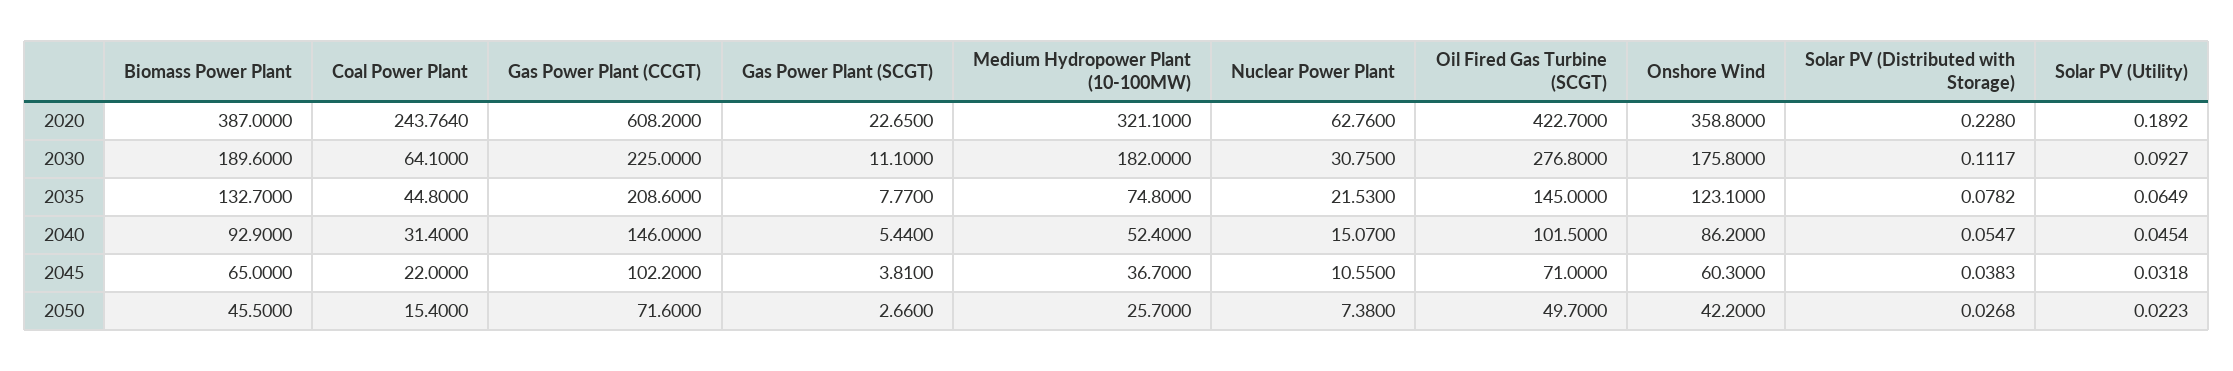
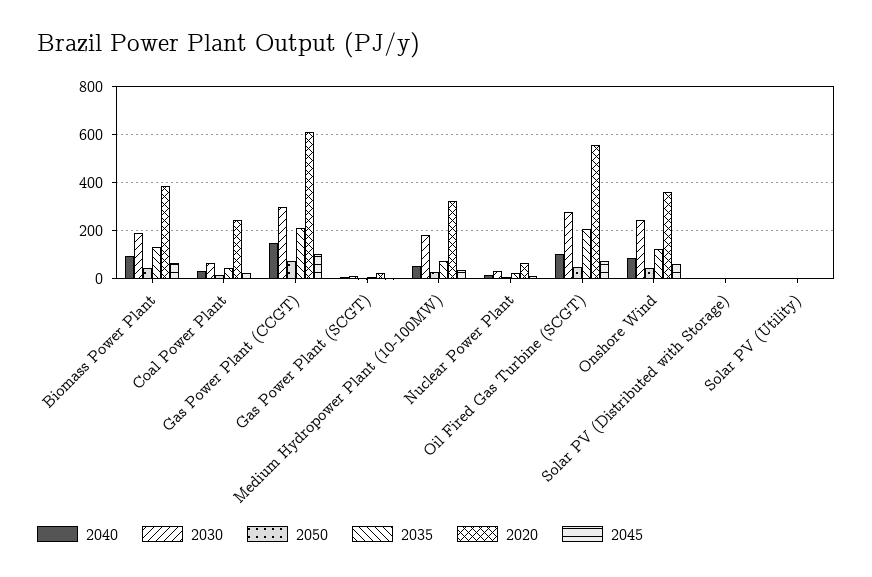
  {
    "2020": {
      "Biomass Power Plant": 387,
      "Coal Power Plant": 243.764,
      "Gas Power Plant (CCGT)": 608.2,
      "Gas Power Plant (SCGT)": 22.65,
      "Medium Hydropower Plant (10-100MW)": 321.1,
      "Nuclear Power Plant": 62.76,
-     "Oil Fired Gas Turbine (SCGT)": 422.7,
+     "Oil Fired Gas Turbine (SCGT)": 550,
      "Onshore Wind": 358.8,
      "Solar PV (Distributed with Storage)": 0.228,
      "Solar PV (Utility)": 0.1892
    },
    "2030": {
      "Biomass Power Plant": 189.6,
      "Coal Power Plant": 64.1,
-     "Gas Power Plant (CCGT)": 225,
+     "Gas Power Plant (CCGT)": 300,
      "Gas Power Plant (SCGT)": 11.1,
      "Medium Hydropower Plant (10-100MW)": 182,
      "Nuclear Power Plant": 30.75,
      "Oil Fired Gas Turbine (SCGT)": 276.8,
-     "Onshore Wind": 175.8,
+     "Onshore Wind": 250,
      "Solar PV (Distributed with Storage)": 0.1117,
      "Solar PV (Utility)": 0.0927
    },
    "2035": {
      "Biomass Power Plant": 132.7,
      "Coal Power Plant": 44.8,
      "Gas Power Plant (CCGT)": 208.6,
      "Gas Power Plant (SCGT)": 7.77,
      "Medium Hydropower Plant (10-100MW)": 74.8,
      "Nuclear Power Plant": 21.53,
-     "Oil Fired Gas Turbine (SCGT)": 145,
+     "Oil Fired Gas Turbine (SCGT)": 200,
      "Onshore Wind": 123.1,
      "Solar PV (Distributed with Storage)": 0.0782,
      "Solar PV (Utility)": 0.0649
    },
    "2040": {
      "Biomass Power Plant": 92.9,
      "Coal Power Plant": 31.4,
      "Gas Power Plant (CCGT)": 146,
      "Gas Power Plant (SCGT)": 5.44,
      "Medium Hydropower Plant (10-100MW)": 52.4,
      "Nuclear Power Plant": 15.07,
      "Oil Fired Gas Turbine (SCGT)": 101.5,
      "Onshore Wind": 86.2,
      "Solar PV (Distributed with Storage)": 0.0547,
      "Solar PV (Utility)": 0.0454
    },
    "2045": {
      "Biomass Power Plant": 65,
      "Coal Power Plant": 22,
      "Gas Power Plant (CCGT)": 102.2,
      "Gas Power Plant (SCGT)": 3.81,
      "Medium Hydropower Plant (10-100MW)": 36.7,
      "Nuclear Power Plant": 10.55,
      "Oil Fired Gas Turbine (SCGT)": 71,
      "Onshore Wind": 60.3,
      "Solar PV (Distributed with Storage)": 0.0383,
      "Solar PV (Utility)": 0.0318
    },
    "2050": {
      "Biomass Power Plant": 45.5,
      "Coal Power Plant": 15.4,
      "Gas Power Plant (CCGT)": 71.6,
      "Gas Power Plant (SCGT)": 2.66,
      "Medium Hydropower Plant (10-100MW)": 25.7,
      "Nuclear Power Plant": 7.38,
      "Oil Fired Gas Turbine (SCGT)": 49.7,
      "Onshore Wind": 42.2,
      "Solar PV (Distributed with Storage)": 0.0268,
      "Solar PV (Utility)": 0.0223
    }
  }

